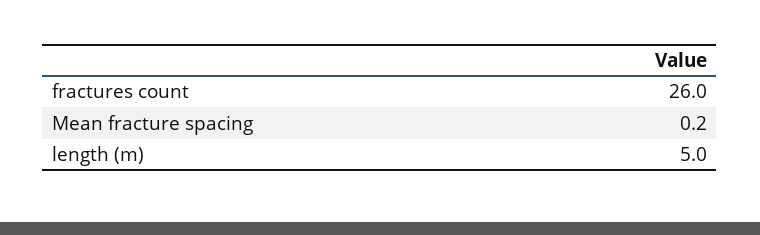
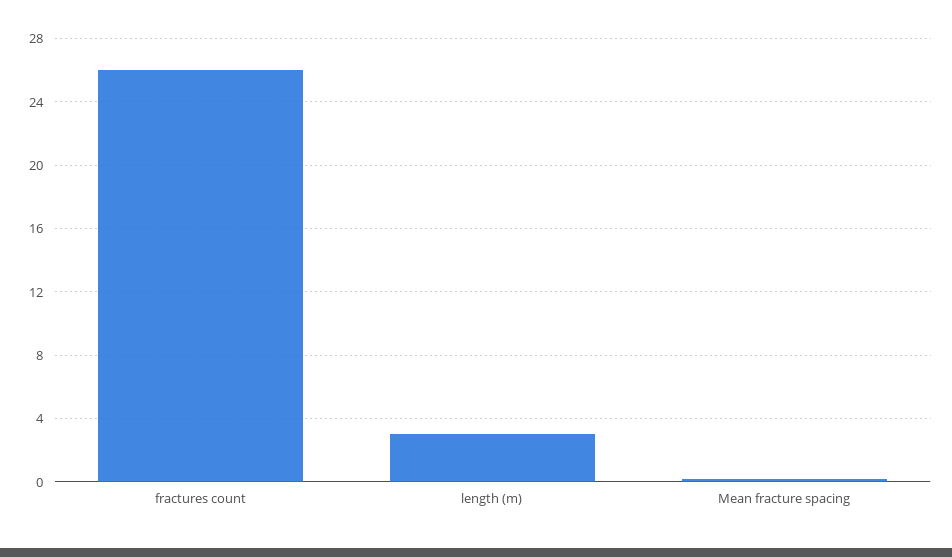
  {
    "fractures count": 26,
    "Mean fracture spacing": 0.2,
-   "length (m)": 5
+   "length (m)": 3
  }

